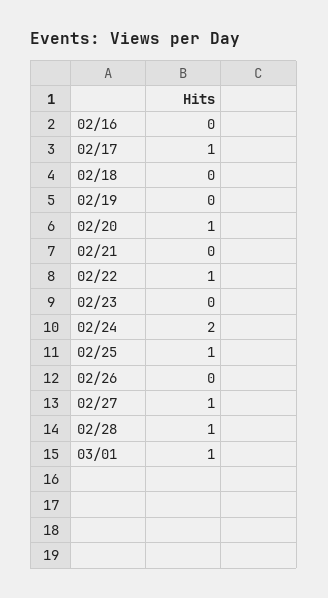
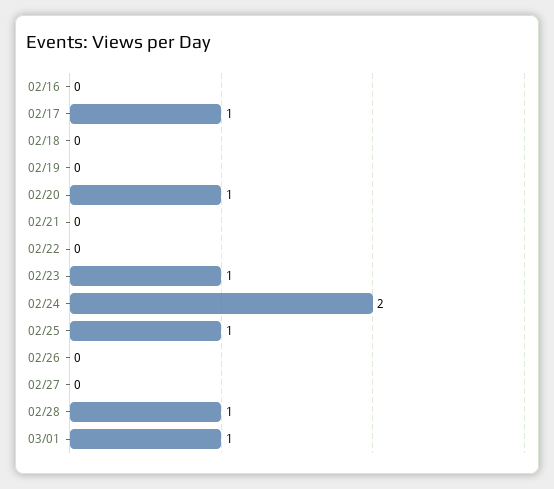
  {
    "02/16": 0,
    "02/17": 1,
    "02/18": 0,
    "02/19": 0,
    "02/20": 1,
    "02/21": 0,
-   "02/22": 1,
+   "02/22": 0,
-   "02/23": 0,
+   "02/23": 1,
    "02/24": 2,
    "02/25": 1,
    "02/26": 0,
-   "02/27": 1,
+   "02/27": 0,
    "02/28": 1,
    "03/01": 1
  }

